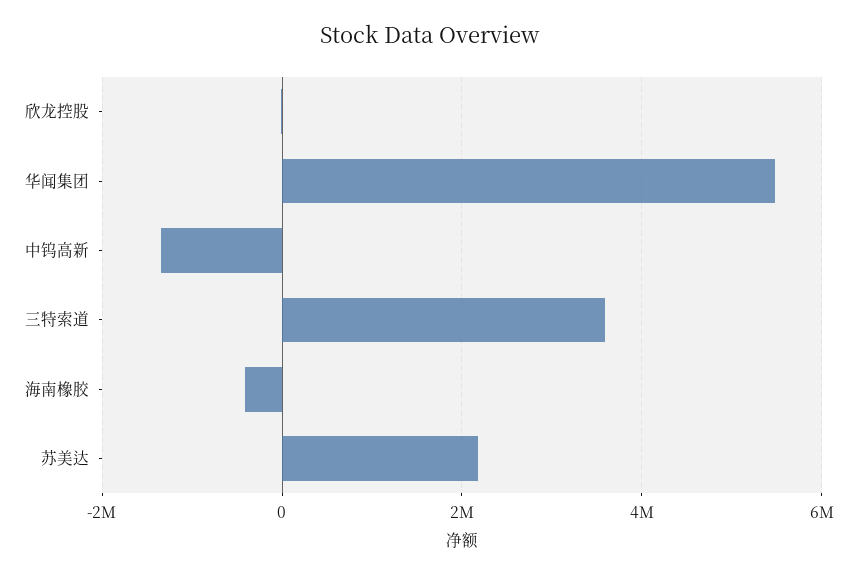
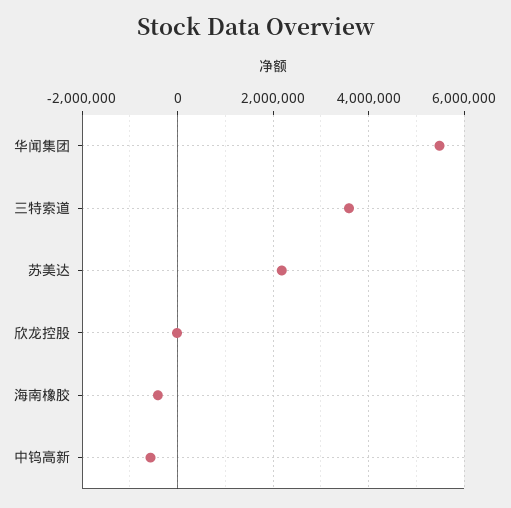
  {
    "欣龙控股": 0,
    "华闻集团": 5400000,
-   "中钨高新": -1400000,
+   "中钨高新": -600000,
    "三特索道": 3600000,
    "海南橡胶": -400000,
    "苏美达": 2200000
  }

